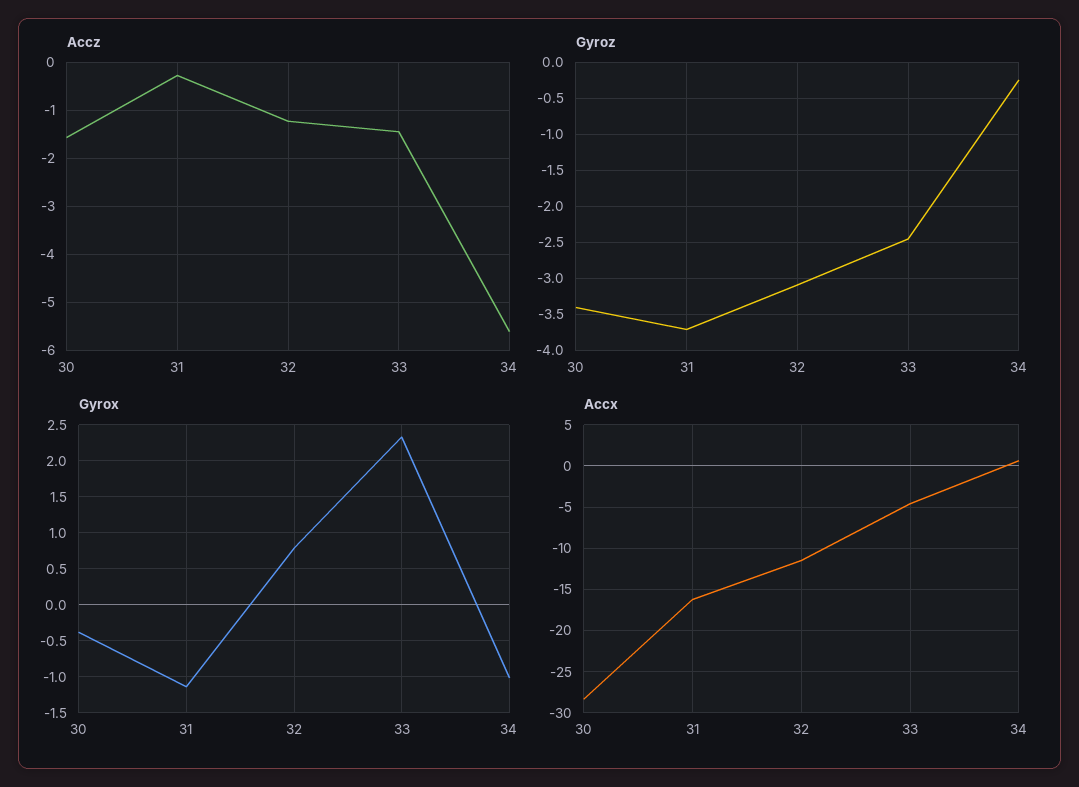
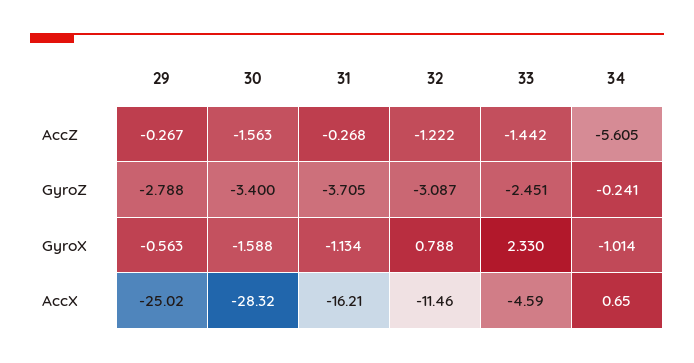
  {
    "Accz": {
      "30": -1.563,
      "31": -0.268,
      "32": -1.222,
      "33": -1.442,
-     "34": -5.605
+     "34": -5.605,
+     "29": -0.267
    },
    "Gyroz": {
      "30": -3.4,
      "31": -3.705,
      "32": -3.087,
      "33": -2.451,
-     "34": -0.241
+     "34": -0.241,
+     "29": -2.788
    },
    "Gyrox": {
-     "30": -0.4,
+     "30": -1.588,
      "31": -1.134,
      "32": 0.788,
      "33": 2.33,
-     "34": -1.014
+     "34": -1.014,
+     "29": -0.563
    },
    "Accx": {
      "30": -28.32,
      "31": -16.21,
      "32": -11.46,
      "33": -4.59,
-     "34": 0.65
+     "34": 0.65,
+     "29": -25.02
    }
  }

